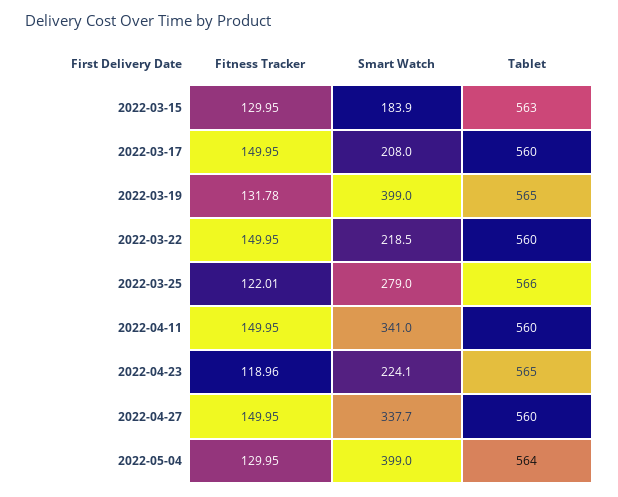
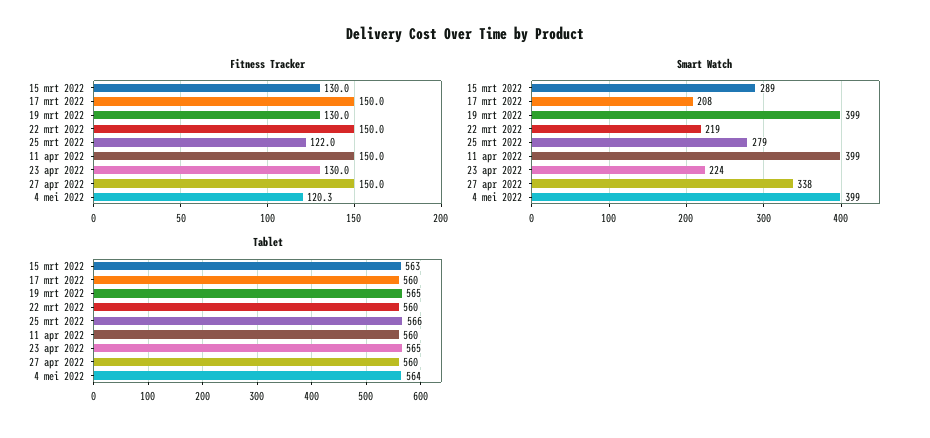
  {
    "Fitness Tracker": {
      "2022-03-15": 129.95,
      "2022-03-17": 149.95,
-     "2022-03-19": 131.78,
+     "2022-03-19": 130,
      "2022-03-22": 149.95,
      "2022-03-25": 122.01,
      "2022-04-11": 149.95,
-     "2022-04-23": 118.96,
+     "2022-04-23": 130,
      "2022-04-27": 149.95,
-     "2022-05-04": 129.95
+     "2022-05-04": 120.3
    },
    "Smart Watch": {
-     "2022-03-15": 183.9,
+     "2022-03-15": 289,
      "2022-03-17": 208,
      "2022-03-19": 399,
      "2022-03-22": 218.5,
      "2022-03-25": 279,
-     "2022-04-11": 341,
+     "2022-04-11": 399,
      "2022-04-23": 224.1,
      "2022-04-27": 337.7,
      "2022-05-04": 399
    },
    "Tablet": {
      "2022-03-15": 563,
      "2022-03-17": 560,
      "2022-03-19": 565,
      "2022-03-22": 560,
      "2022-03-25": 566,
      "2022-04-11": 560,
      "2022-04-23": 565,
      "2022-04-27": 560,
      "2022-05-04": 564
    }
  }

